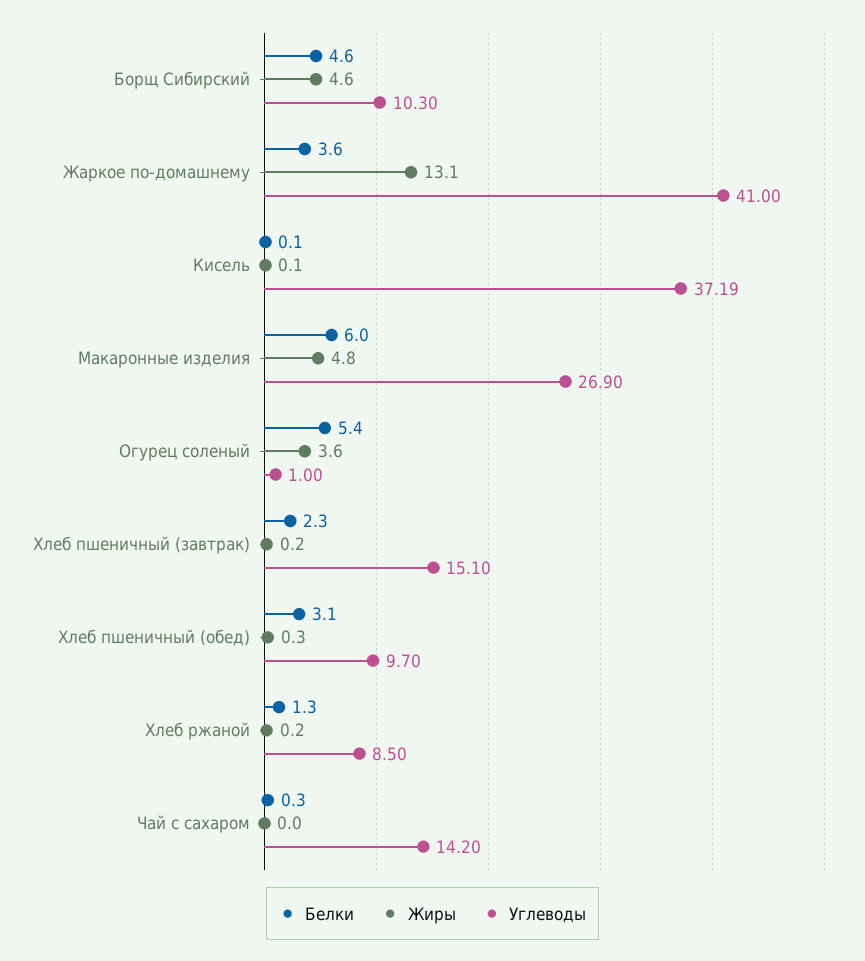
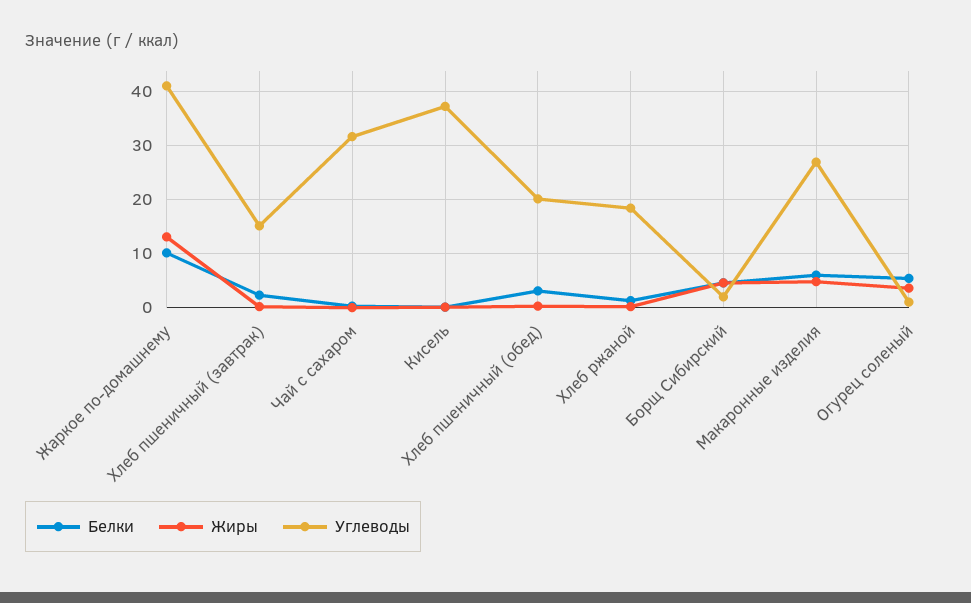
  {
    "Белки": {
      "Борщ Сибирский": 4.6,
-     "Жаркое по-домашнему": 3.6,
+     "Жаркое по-домашнему": 10,
      "Кисель": 0.1,
      "Макаронные изделия": 6,
      "Огурец соленый": 5.4,
      "Хлеб пшеничный (завтрак)": 2.3,
      "Хлеб пшеничный (обед)": 3.1,
      "Хлеб ржаной": 1.3,
      "Чай с сахаром": 0.3
    },
    "Жиры": {
      "Борщ Сибирский": 4.6,
      "Жаркое по-домашнему": 13.1,
      "Кисель": 0.1,
      "Макаронные изделия": 4.8,
      "Огурец соленый": 3.6,
      "Хлеб пшеничный (завтрак)": 0.2,
      "Хлеб пшеничный (обед)": 0.3,
      "Хлеб ржаной": 0.2,
      "Чай с сахаром": 0
    },
    "Углеводы": {
-     "Борщ Сибирский": 10.3,
+     "Борщ Сибирский": 2,
      "Жаркое по-домашнему": 41,
      "Кисель": 37.19,
      "Макаронные изделия": 26.9,
      "Огурец соленый": 1,
      "Хлеб пшеничный (завтрак)": 15.1,
-     "Хлеб пшеничный (обед)": 9.7,
+     "Хлеб пшеничный (обед)": 20,
-     "Хлеб ржаной": 8.5,
+     "Хлеб ржаной": 18,
-     "Чай с сахаром": 14.2
+     "Чай с сахаром": 32
    }
  }

